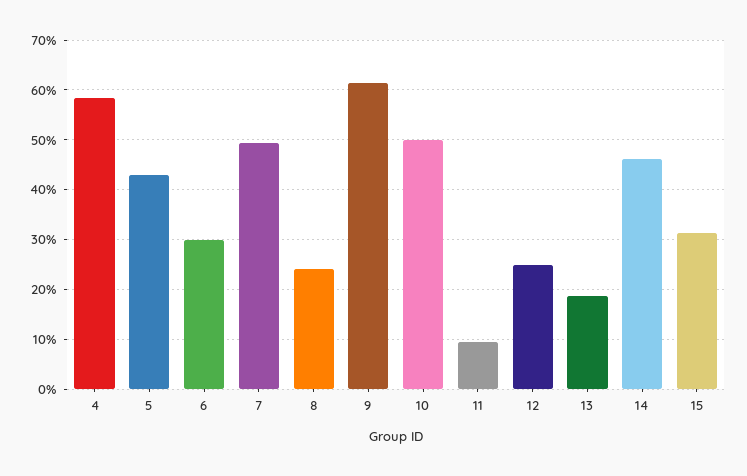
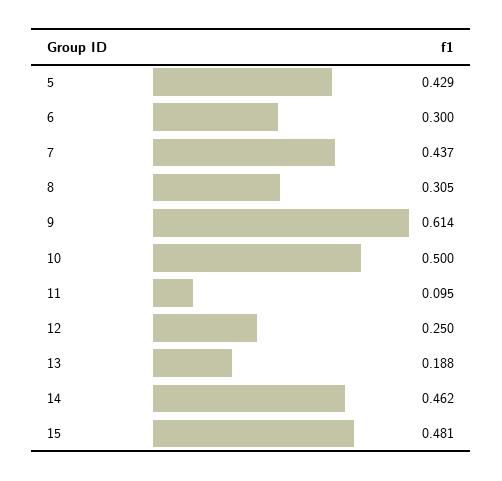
  {
-   "4": 0.58,
    "5": 0.429,
    "6": 0.3,
-   "7": 0.5,
+   "7": 0.437,
-   "8": 0.24,
+   "8": 0.305,
    "9": 0.614,
    "10": 0.5,
    "11": 0.095,
    "12": 0.25,
    "13": 0.188,
    "14": 0.462,
-   "15": 0.32
+   "15": 0.481
  }

